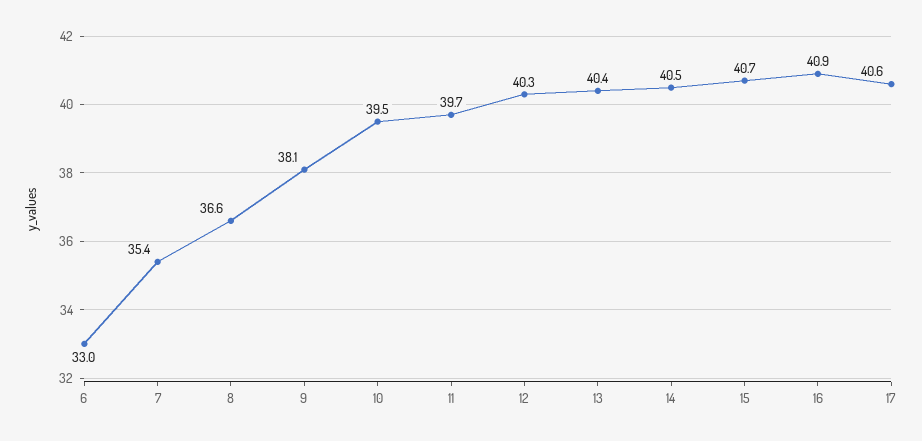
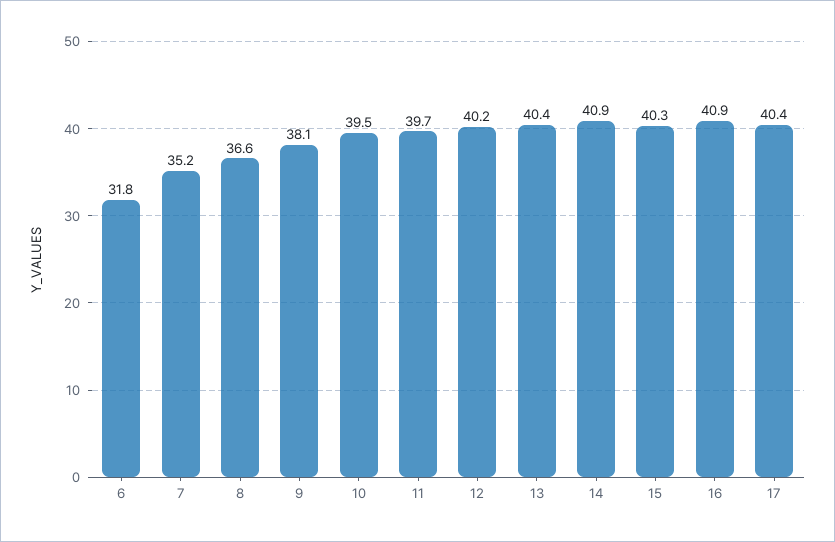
  {
-   "6": 33,
+   "6": 31.8,
-   "7": 35.4,
+   "7": 35.2,
    "8": 36.6,
    "9": 38.1,
    "10": 39.5,
    "11": 39.7,
-   "12": 40.3,
+   "12": 40.2,
    "13": 40.4,
-   "14": 40.5,
+   "14": 40.9,
-   "15": 40.7,
+   "15": 40.3,
    "16": 40.9,
-   "17": 40.6
+   "17": 40.4
  }

